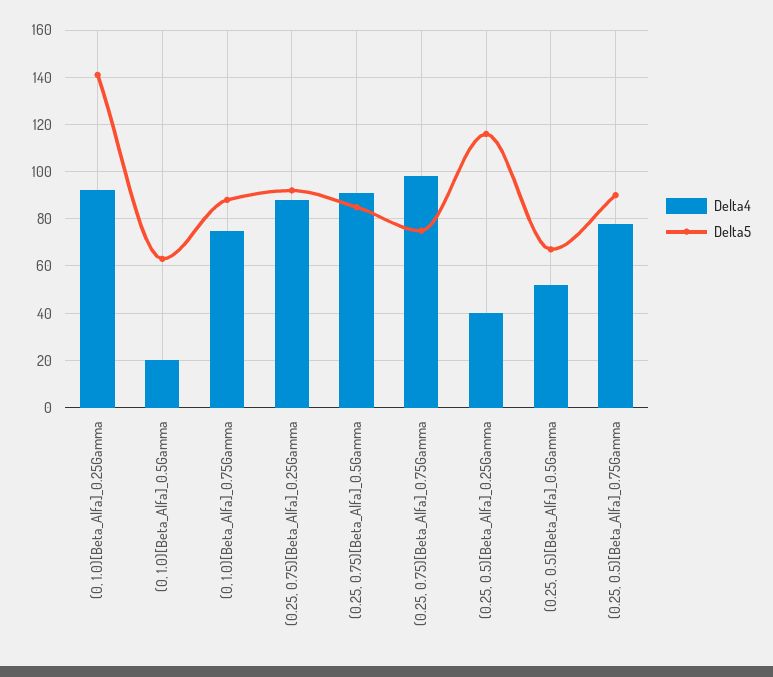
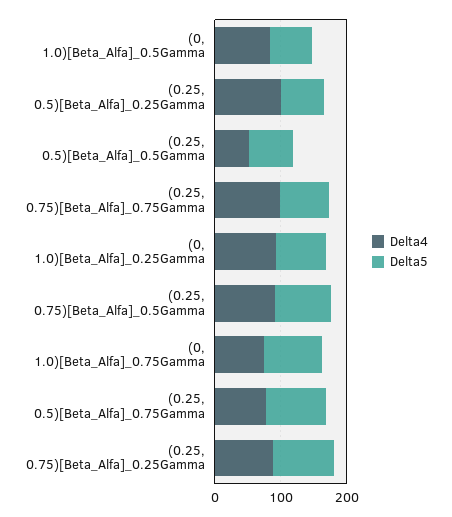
  {
    "Delta4": {
      "(0, 1.0)[Beta_Alfa]_0.25Gamma": 90,
-     "(0, 1.0)[Beta_Alfa]_0.5Gamma": 20,
+     "(0, 1.0)[Beta_Alfa]_0.5Gamma": 80,
      "(0, 1.0)[Beta_Alfa]_0.75Gamma": 75,
      "(0.25, 0.75)[Beta_Alfa]_0.25Gamma": 90,
      "(0.25, 0.75)[Beta_Alfa]_0.5Gamma": 90,
      "(0.25, 0.75)[Beta_Alfa]_0.75Gamma": 100,
-     "(0.25, 0.5)[Beta_Alfa]_0.25Gamma": 40,
+     "(0.25, 0.5)[Beta_Alfa]_0.25Gamma": 100,
      "(0.25, 0.5)[Beta_Alfa]_0.5Gamma": 50,
      "(0.25, 0.5)[Beta_Alfa]_0.75Gamma": 80
    },
    "Delta5": {
-     "(0, 1.0)[Beta_Alfa]_0.25Gamma": 140,
+     "(0, 1.0)[Beta_Alfa]_0.25Gamma": 80,
      "(0, 1.0)[Beta_Alfa]_0.5Gamma": 65,
      "(0, 1.0)[Beta_Alfa]_0.75Gamma": 90,
      "(0.25, 0.75)[Beta_Alfa]_0.25Gamma": 90,
      "(0.25, 0.75)[Beta_Alfa]_0.5Gamma": 85,
      "(0.25, 0.75)[Beta_Alfa]_0.75Gamma": 75,
-     "(0.25, 0.5)[Beta_Alfa]_0.25Gamma": 115,
+     "(0.25, 0.5)[Beta_Alfa]_0.25Gamma": 60,
      "(0.25, 0.5)[Beta_Alfa]_0.5Gamma": 65,
      "(0.25, 0.5)[Beta_Alfa]_0.75Gamma": 90
    }
  }

